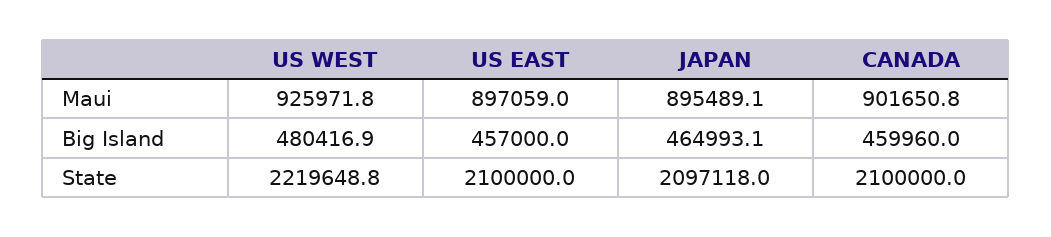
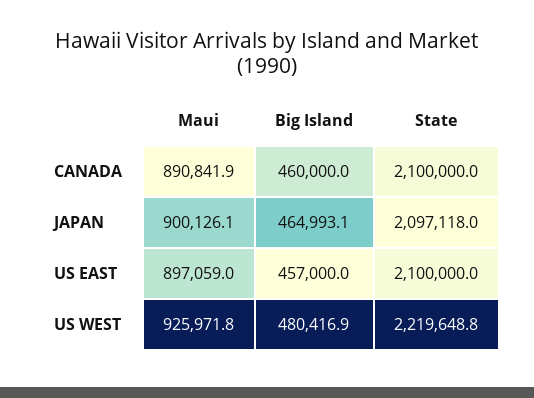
  {
    "US WEST": {
      "Maui": 925971.8,
      "Big Island": 480416.9,
      "State": 2219648.8
    },
    "US EAST": {
      "Maui": 897059,
      "Big Island": 457000,
      "State": 2100000
    },
    "JAPAN": {
-     "Maui": 895489.1,
+     "Maui": 900126.1,
      "Big Island": 464993.1,
      "State": 2097118
    },
    "CANADA": {
-     "Maui": 901650.8,
+     "Maui": 890841.9,
-     "Big Island": 459960,
+     "Big Island": 460000,
      "State": 2100000
    }
  }

